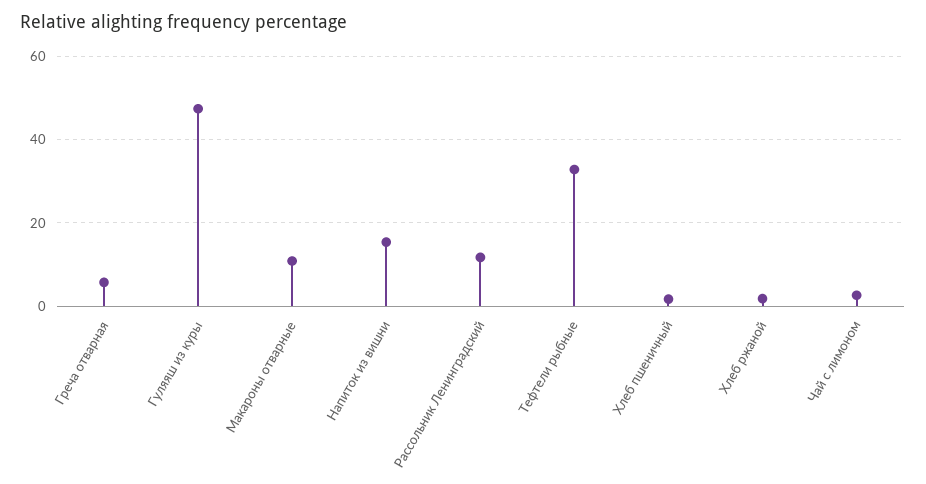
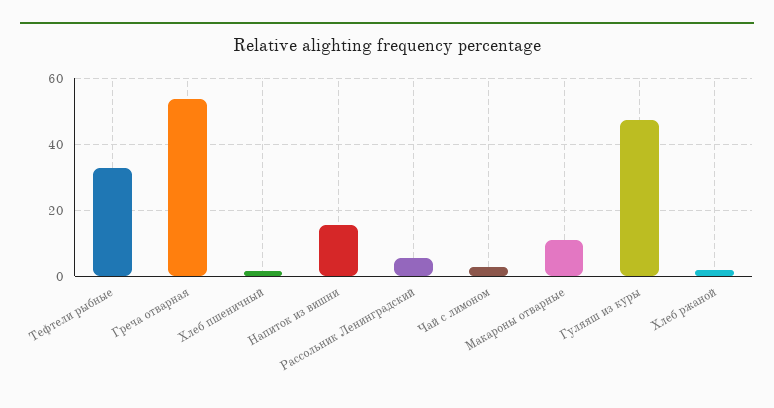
  {
-   "Греча отварная": 6,
+   "Греча отварная": 54,
    "Гуляяш из куры": 48,
    "Макароны отварные": 10,
    "Напиток из вишни": 16,
-   "Рассольник Ленинградский": 12,
+   "Рассольник Ленинградский": 6,
    "Тефтели рыбные": 32,
    "Хлеб пшеничный": 2,
    "Хлеб ржаной": 2,
    "Чай с лимоном": 2
  }

